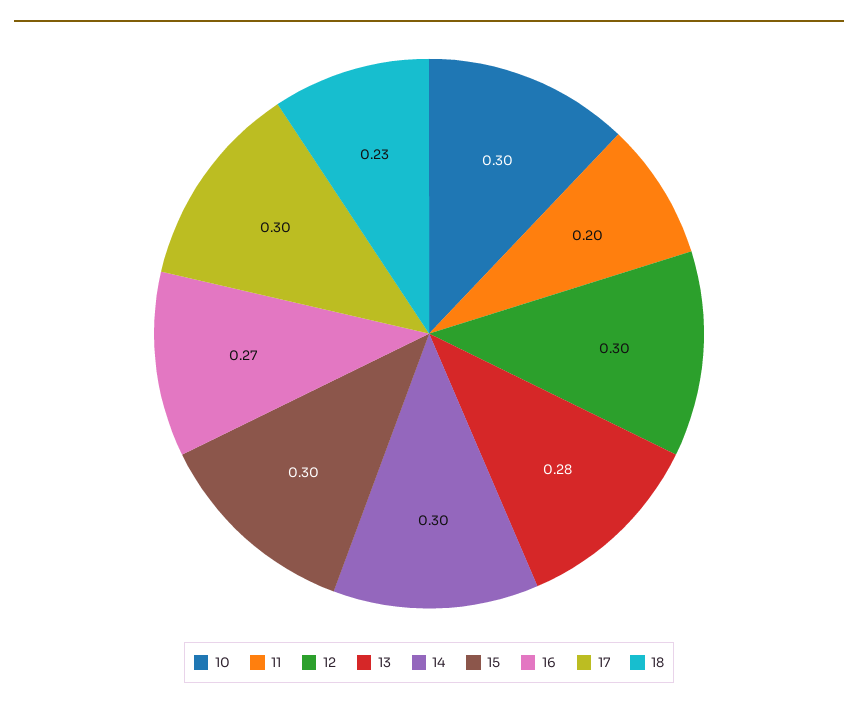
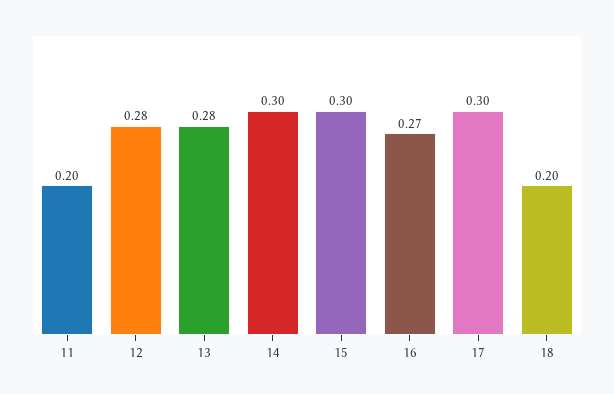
  {
-   "10": 0.3,
    "11": 0.2,
-   "12": 0.3,
+   "12": 0.28,
    "13": 0.28,
    "14": 0.3,
    "15": 0.3,
    "16": 0.27,
    "17": 0.3,
-   "18": 0.23
+   "18": 0.2
  }

